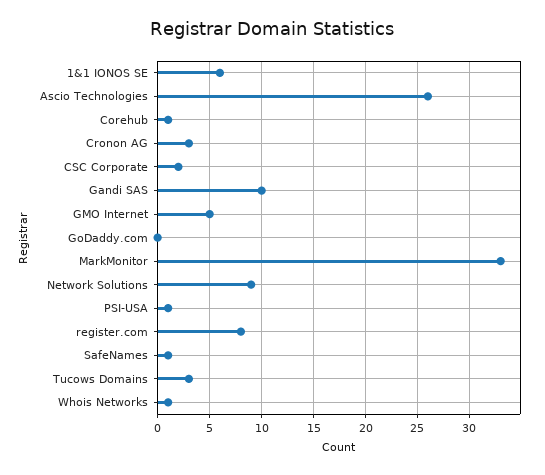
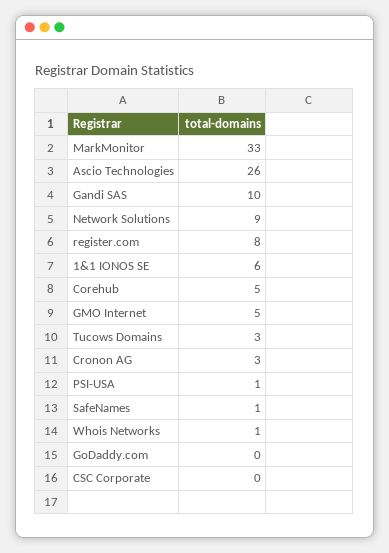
  {
    "1&1 IONOS SE": 6,
    "Ascio Technologies": 26,
-   "Corehub": 1,
+   "Corehub": 5,
    "Cronon AG": 3,
-   "CSC Corporate": 2,
+   "CSC Corporate": 0,
    "Gandi SAS": 10,
    "GMO Internet": 5,
    "GoDaddy.com": 0,
    "MarkMonitor": 33,
    "Network Solutions": 9,
    "PSI-USA": 1,
    "register.com": 8,
    "SafeNames": 1,
    "Tucows Domains": 3,
    "Whois Networks": 1
  }

